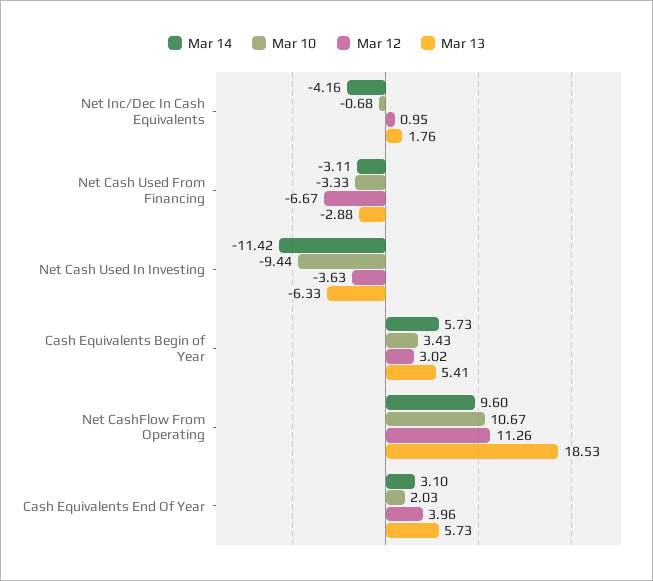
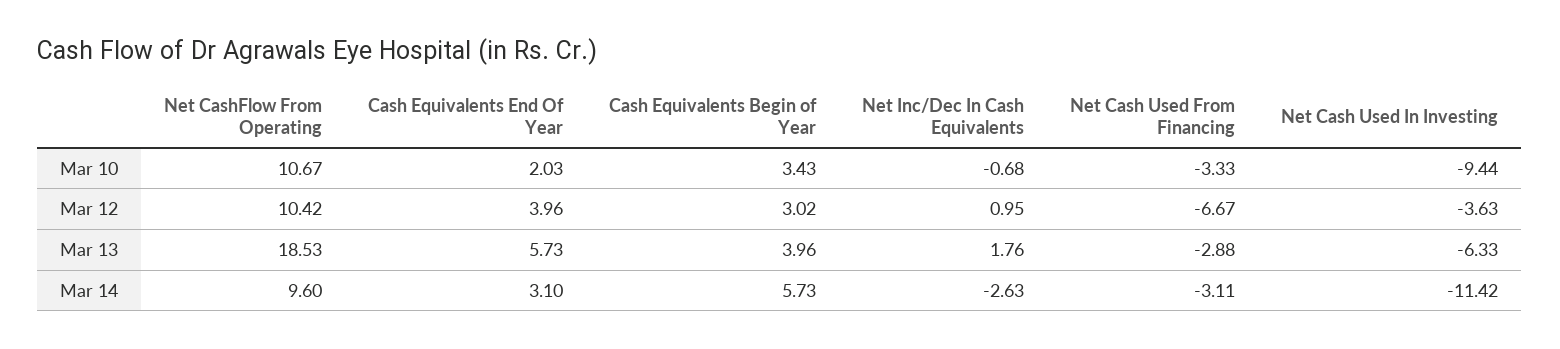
  {
    "Mar 14": {
-     "Net Inc/Dec In Cash Equivalents": -4.16,
+     "Net Inc/Dec In Cash Equivalents": -2.63,
      "Net Cash Used From Financing": -3.11,
      "Net Cash Used In Investing": -11.42,
      "Cash Equivalents Begin of Year": 5.73,
      "Net CashFlow From Operating": 9.6,
      "Cash Equivalents End Of Year": 3.1
    },
    "Mar 10": {
      "Net Inc/Dec In Cash Equivalents": -0.68,
      "Net Cash Used From Financing": -3.33,
      "Net Cash Used In Investing": -9.44,
      "Cash Equivalents Begin of Year": 3.43,
      "Net CashFlow From Operating": 10.67,
      "Cash Equivalents End Of Year": 2.03
    },
    "Mar 12": {
      "Net Inc/Dec In Cash Equivalents": 0.95,
      "Net Cash Used From Financing": -6.67,
      "Net Cash Used In Investing": -3.63,
      "Cash Equivalents Begin of Year": 3.02,
-     "Net CashFlow From Operating": 11.26,
+     "Net CashFlow From Operating": 10.42,
      "Cash Equivalents End Of Year": 3.96
    },
    "Mar 13": {
      "Net Inc/Dec In Cash Equivalents": 1.76,
      "Net Cash Used From Financing": -2.88,
      "Net Cash Used In Investing": -6.33,
-     "Cash Equivalents Begin of Year": 5.41,
+     "Cash Equivalents Begin of Year": 3.96,
      "Net CashFlow From Operating": 18.53,
      "Cash Equivalents End Of Year": 5.73
    }
  }

